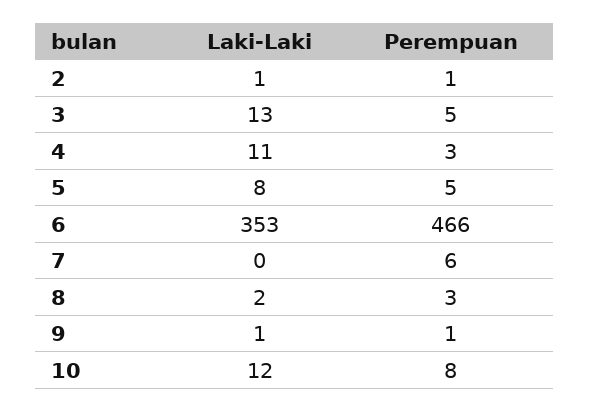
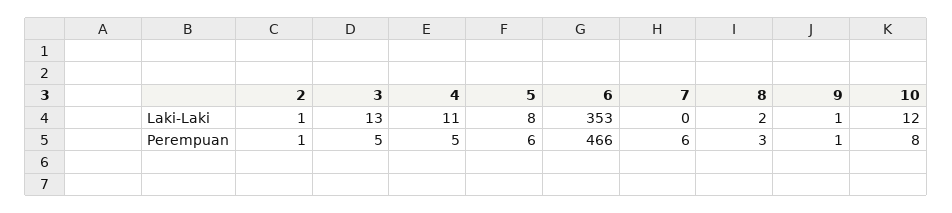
  {
    "Laki-Laki": {
      "2": 1,
      "3": 13,
      "4": 11,
      "5": 8,
      "6": 353,
      "7": 0,
      "8": 2,
      "9": 1,
      "10": 12
    },
    "Perempuan": {
      "2": 1,
      "3": 5,
-     "4": 3,
+     "4": 5,
-     "5": 5,
+     "5": 6,
      "6": 466,
      "7": 6,
      "8": 3,
      "9": 1,
      "10": 8
    }
  }

